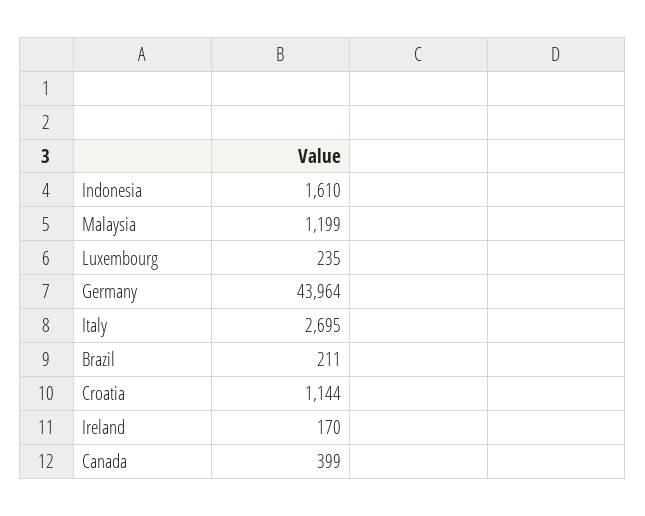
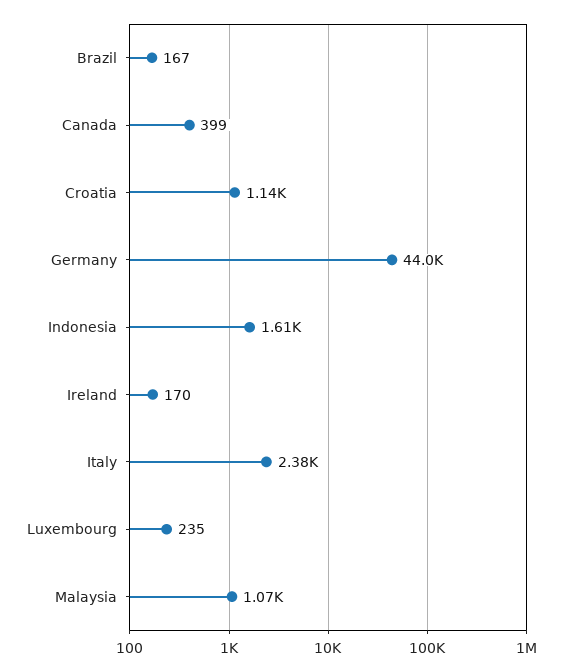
  {
    "Indonesia": 1610,
-   "Malaysia": 1199,
+   "Malaysia": 1070,
    "Luxembourg": 235,
    "Germany": 43964,
-   "Italy": 2695,
+   "Italy": 2380,
-   "Brazil": 211,
+   "Brazil": 167,
    "Croatia": 1144,
    "Ireland": 170,
    "Canada": 399
  }

